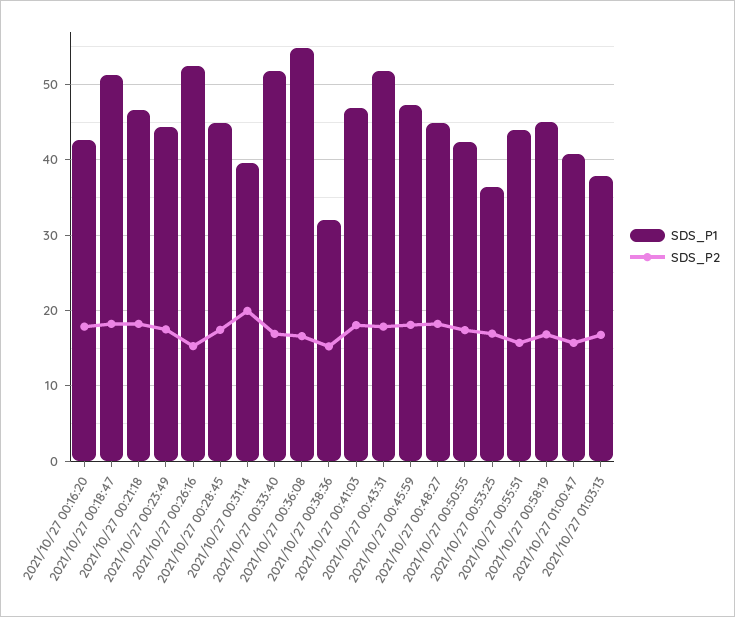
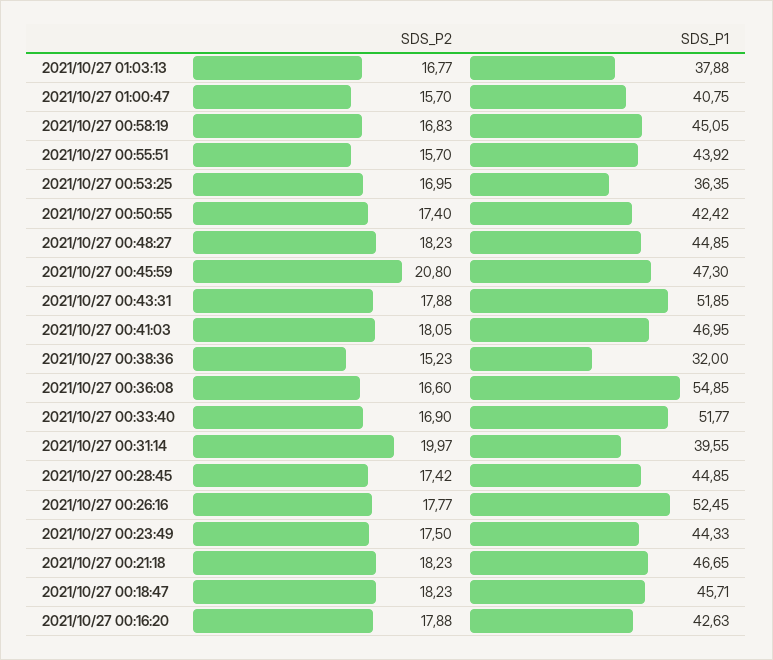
  {
    "SDS_P1": {
      "2021/10/27 00:16:20": 42.63,
-     "2021/10/27 00:18:47": 51,
+     "2021/10/27 00:18:47": 45.71,
      "2021/10/27 00:21:18": 46.65,
      "2021/10/27 00:23:49": 44.33,
      "2021/10/27 00:26:16": 52.45,
      "2021/10/27 00:28:45": 44.85,
      "2021/10/27 00:31:14": 39.55,
      "2021/10/27 00:33:40": 51.77,
      "2021/10/27 00:36:08": 54.85,
      "2021/10/27 00:38:36": 32,
      "2021/10/27 00:41:03": 46.95,
      "2021/10/27 00:43:31": 51.85,
      "2021/10/27 00:45:59": 47.3,
      "2021/10/27 00:48:27": 44.85,
      "2021/10/27 00:50:55": 42.42,
      "2021/10/27 00:53:25": 36.35,
      "2021/10/27 00:55:51": 43.92,
      "2021/10/27 00:58:19": 45.05,
      "2021/10/27 01:00:47": 40.75,
      "2021/10/27 01:03:13": 37.88
    },
    "SDS_P2": {
      "2021/10/27 00:16:20": 17.88,
      "2021/10/27 00:18:47": 18.23,
      "2021/10/27 00:21:18": 18.23,
      "2021/10/27 00:23:49": 17.5,
-     "2021/10/27 00:26:16": 15,
+     "2021/10/27 00:26:16": 17.77,
      "2021/10/27 00:28:45": 17.42,
      "2021/10/27 00:31:14": 19.97,
      "2021/10/27 00:33:40": 16.9,
      "2021/10/27 00:36:08": 16.6,
      "2021/10/27 00:38:36": 15.23,
      "2021/10/27 00:41:03": 18.05,
      "2021/10/27 00:43:31": 17.88,
-     "2021/10/27 00:45:59": 18,
+     "2021/10/27 00:45:59": 20.8,
      "2021/10/27 00:48:27": 18.23,
      "2021/10/27 00:50:55": 17.4,
      "2021/10/27 00:53:25": 16.95,
      "2021/10/27 00:55:51": 15.7,
      "2021/10/27 00:58:19": 16.83,
      "2021/10/27 01:00:47": 15.7,
      "2021/10/27 01:03:13": 16.77
    }
  }

